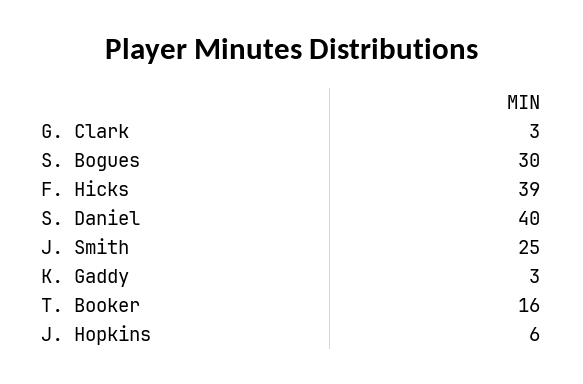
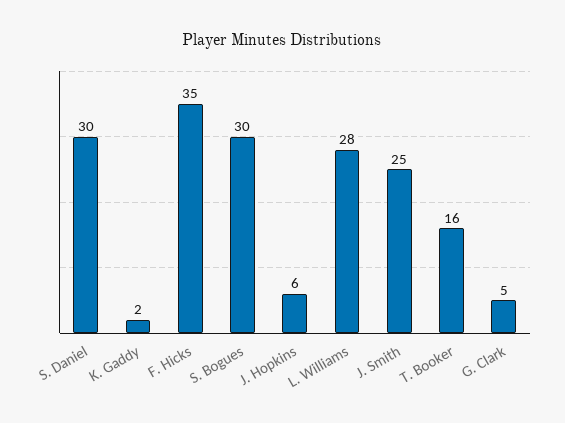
  {
-   "G. Clark": 3,
+   "G. Clark": 5,
    "S. Bogues": 30,
-   "F. Hicks": 39,
+   "F. Hicks": 35,
-   "S. Daniel": 40,
+   "S. Daniel": 30,
    "J. Smith": 25,
-   "K. Gaddy": 3,
+   "K. Gaddy": 2,
    "T. Booker": 16,
-   "J. Hopkins": 6
+   "J. Hopkins": 6,
+   "L. Williams": 28
  }

